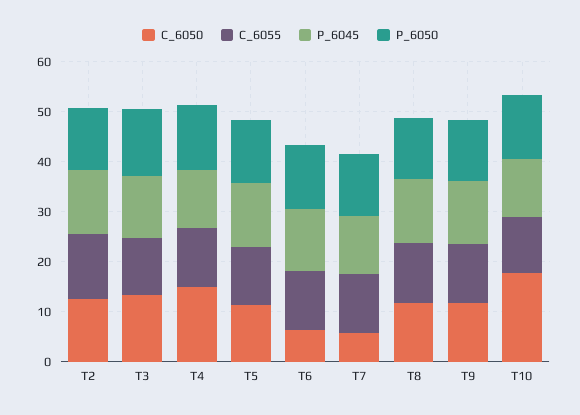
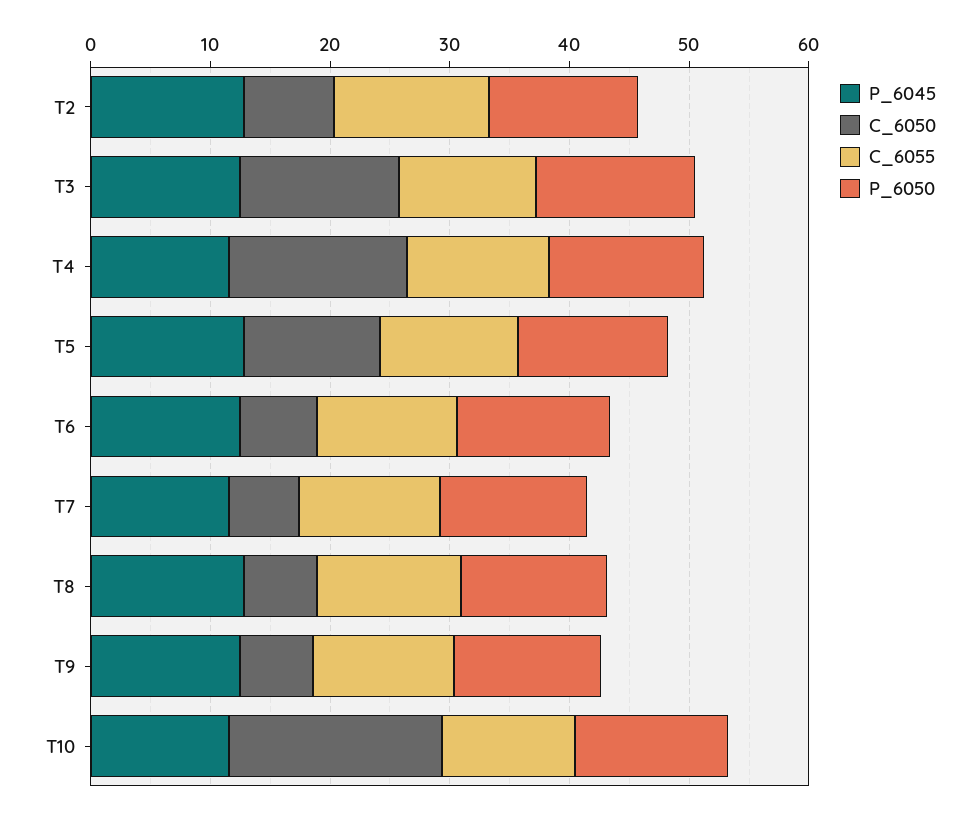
  {
    "C_6050": {
-     "T2": 12,
+     "T2": 8,
      "T3": 14,
      "T4": 14,
      "T5": 12,
      "T6": 6,
      "T7": 6,
-     "T8": 12,
+     "T8": 6,
-     "T9": 12,
+     "T9": 6,
      "T10": 18
    },
    "C_6055": {
      "T2": 14,
      "T3": 12,
      "T4": 12,
      "T5": 12,
      "T6": 12,
      "T7": 12,
      "T8": 12,
      "T9": 12,
      "T10": 12
    },
    "P_6045": {
      "T2": 12,
      "T3": 12,
      "T4": 12,
      "T5": 12,
      "T6": 12,
      "T7": 12,
      "T8": 12,
      "T9": 12,
      "T10": 12
    },
    "P_6050": {
      "T2": 12,
      "T3": 14,
      "T4": 12,
      "T5": 12,
      "T6": 12,
      "T7": 12,
      "T8": 12,
      "T9": 12,
      "T10": 12
    }
  }

